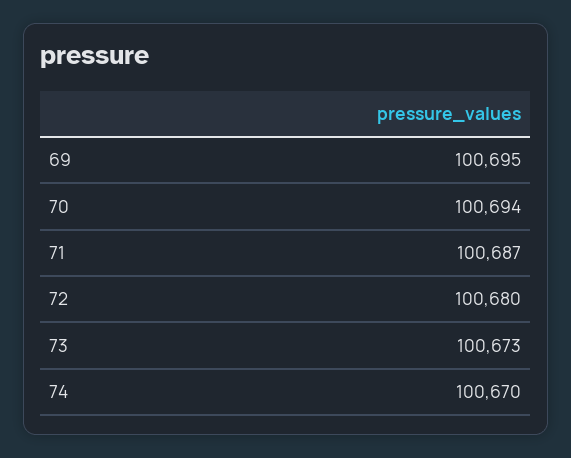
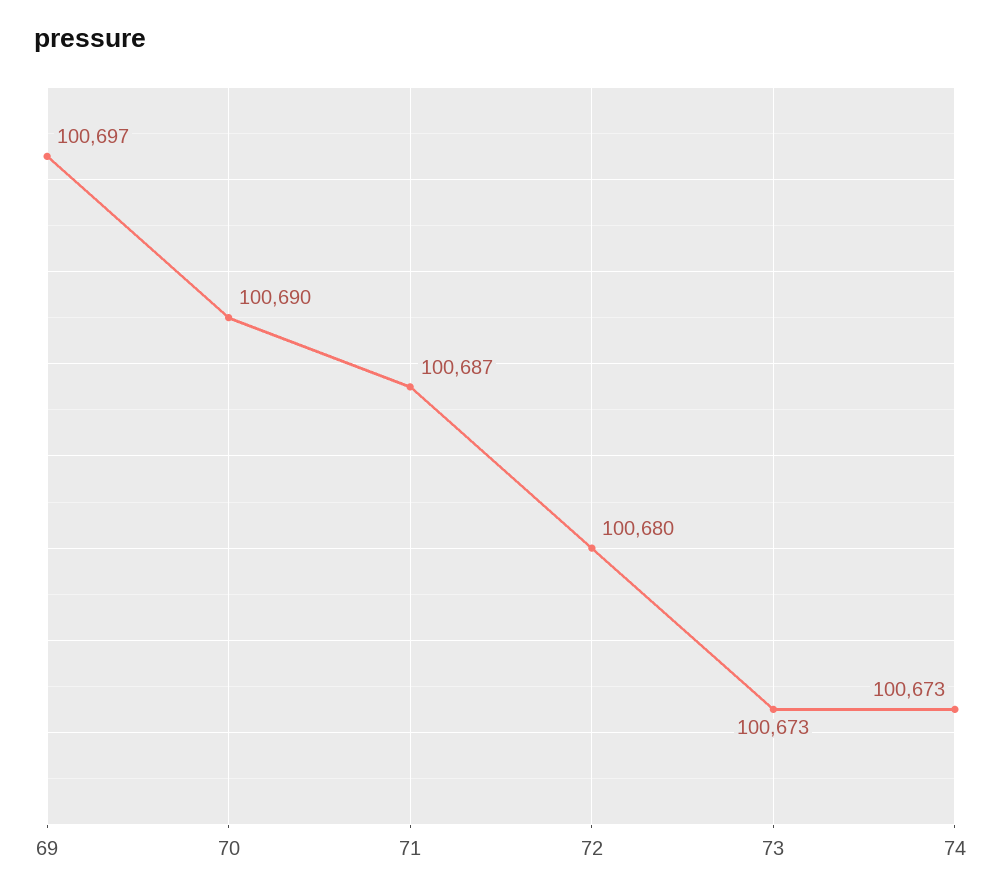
  {
-   "69": 100695,
+   "69": 100697,
-   "70": 100694,
+   "70": 100690,
    "71": 100687,
    "72": 100680,
    "73": 100673,
-   "74": 100670
+   "74": 100673
  }

